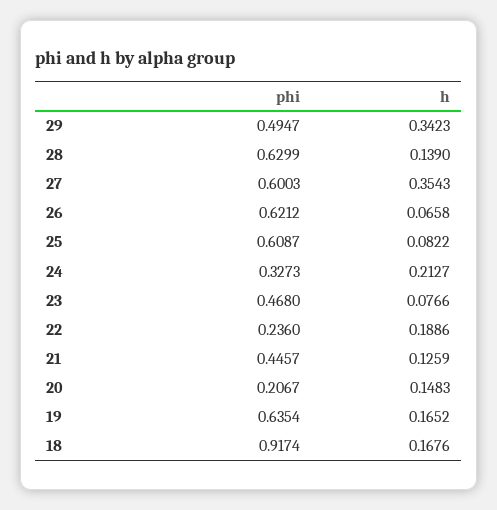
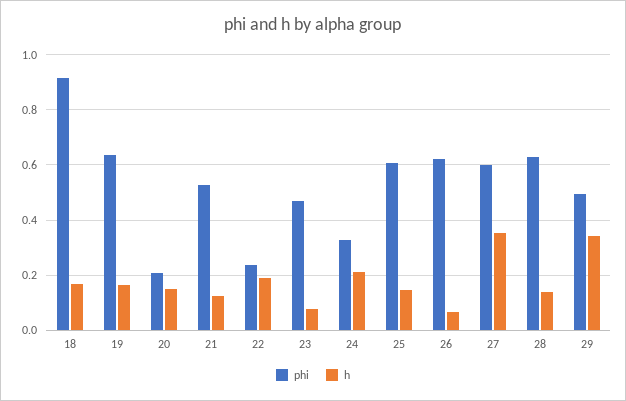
  {
    "phi": {
      "29": 0.4947,
      "28": 0.6299,
      "27": 0.6003,
      "26": 0.6212,
      "25": 0.6087,
      "24": 0.3273,
      "23": 0.468,
      "22": 0.236,
-     "21": 0.4457,
+     "21": 0.525,
      "20": 0.2067,
      "19": 0.6354,
      "18": 0.9174
    },
    "h": {
      "29": 0.3423,
      "28": 0.139,
      "27": 0.3543,
      "26": 0.0658,
-     "25": 0.0822,
+     "25": 0.15,
      "24": 0.2127,
      "23": 0.0766,
      "22": 0.1886,
      "21": 0.1259,
      "20": 0.1483,
      "19": 0.1652,
      "18": 0.1676
    }
  }

